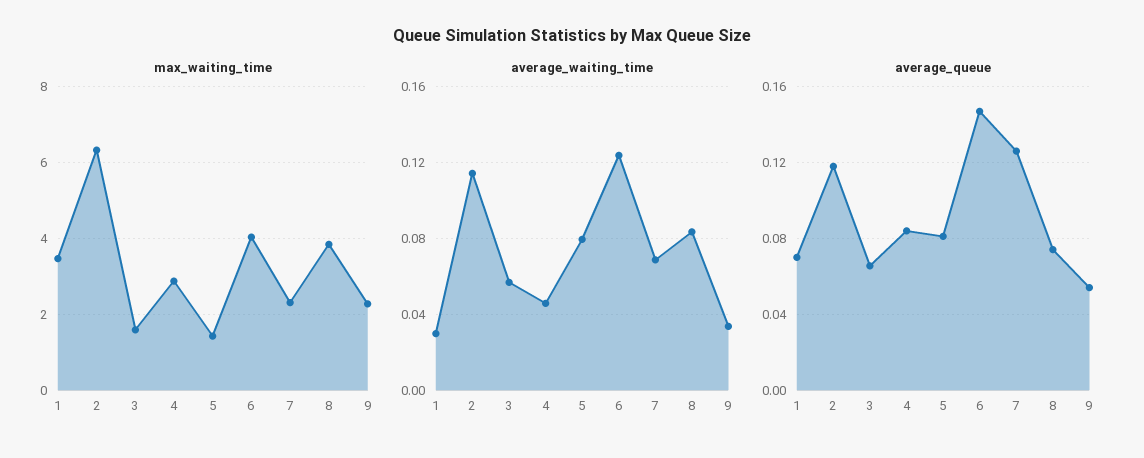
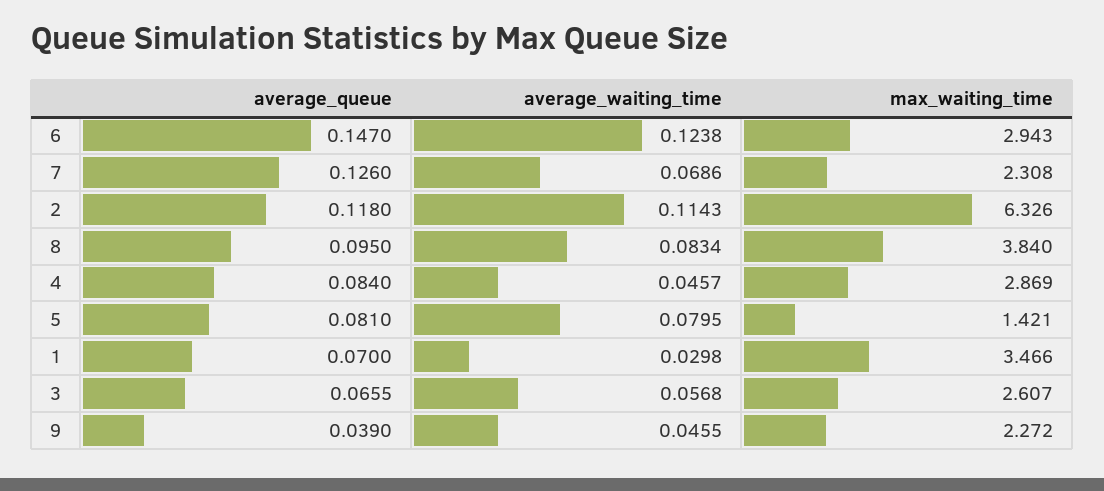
  {
    "max_waiting_time": {
      "1": 3.466,
      "2": 6.326,
-     "3": 1.6,
+     "3": 2.607,
      "4": 2.869,
      "5": 1.421,
-     "6": 4,
+     "6": 2.943,
      "7": 2.308,
      "8": 3.84,
      "9": 2.272
    },
    "average_waiting_time": {
      "1": 0.0298,
      "2": 0.1143,
      "3": 0.0568,
      "4": 0.0457,
      "5": 0.0795,
      "6": 0.1238,
      "7": 0.0686,
      "8": 0.0834,
-     "9": 0.035
+     "9": 0.0455
    },
    "average_queue": {
      "1": 0.07,
      "2": 0.118,
      "3": 0.0655,
      "4": 0.084,
      "5": 0.081,
      "6": 0.147,
      "7": 0.126,
-     "8": 0.075,
+     "8": 0.095,
-     "9": 0.055
+     "9": 0.039
    }
  }

